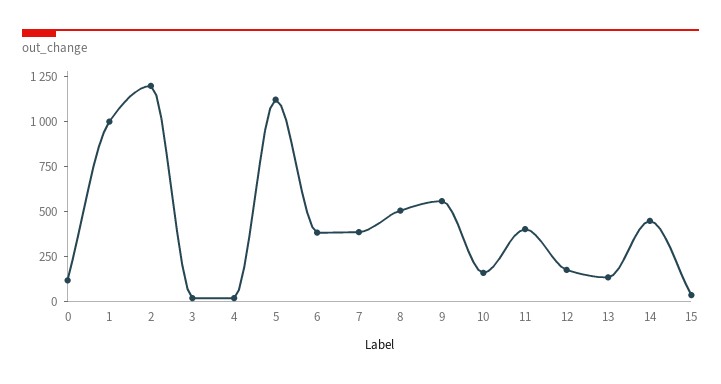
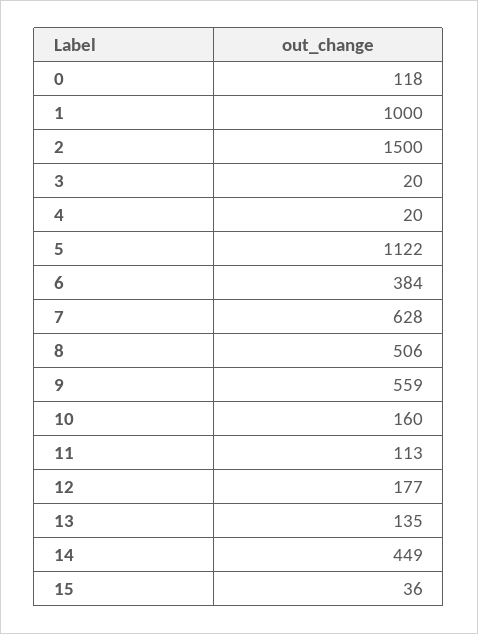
  {
    "0": 118,
    "1": 1000,
-   "2": 1200,
+   "2": 1500,
    "3": 20,
    "4": 20,
    "5": 1122,
    "6": 384,
-   "7": 400,
+   "7": 628,
    "8": 506,
    "9": 559,
    "10": 160,
-   "11": 400,
+   "11": 113,
    "12": 177,
    "13": 135,
    "14": 449,
    "15": 36
  }

